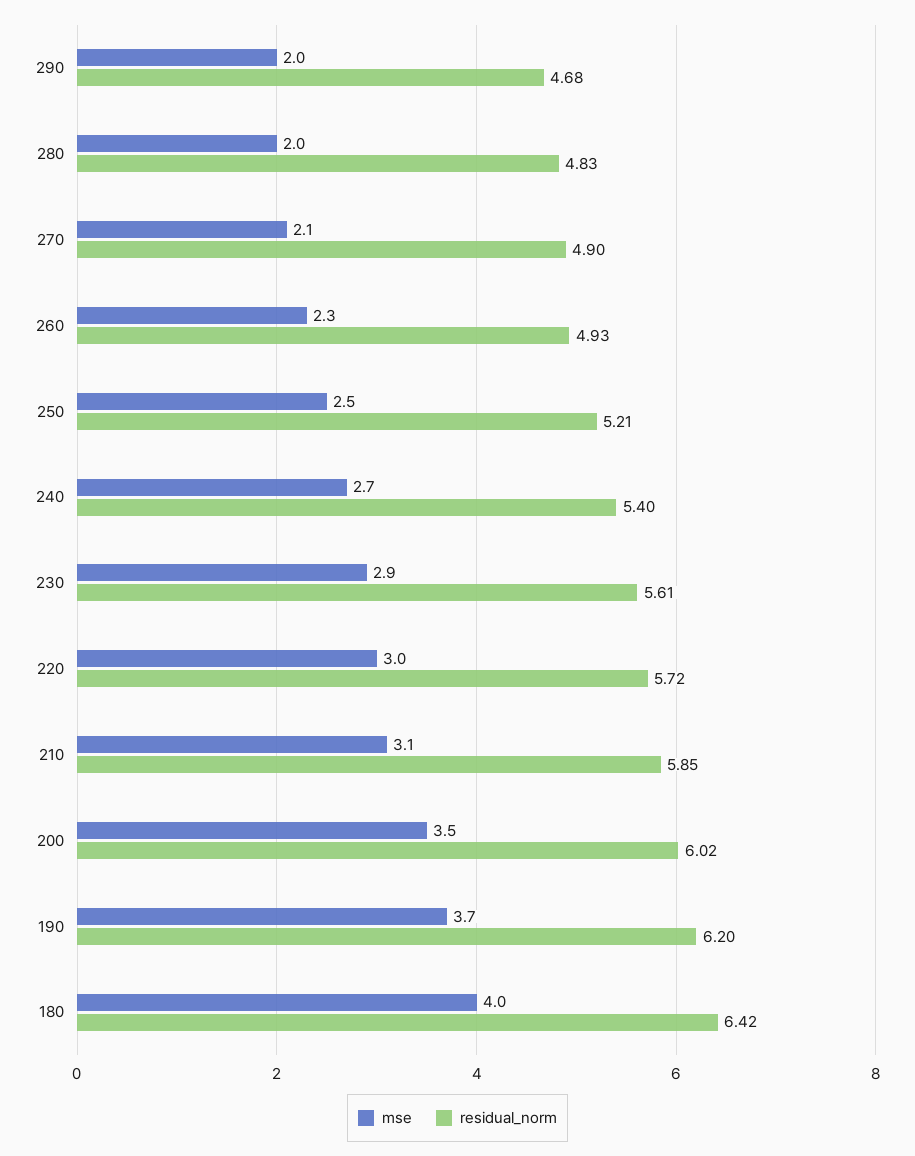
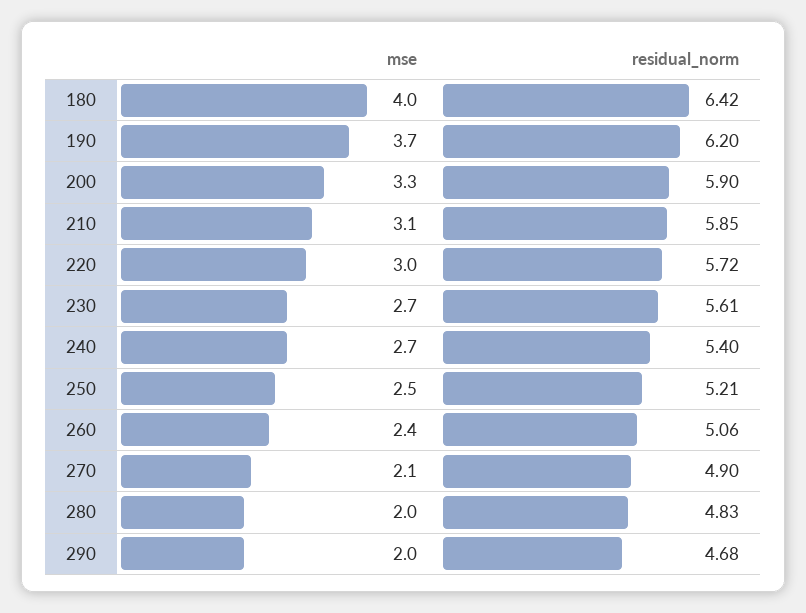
  {
    "mse": {
      "290": 2,
      "280": 2,
      "270": 2.1,
-     "260": 2.3,
+     "260": 2.4,
      "250": 2.5,
      "240": 2.7,
-     "230": 2.9,
+     "230": 2.7,
      "220": 3,
      "210": 3.1,
-     "200": 3.5,
+     "200": 3.3,
      "190": 3.7,
      "180": 4
    },
    "residual_norm": {
      "290": 4.68,
      "280": 4.83,
      "270": 4.9,
-     "260": 4.93,
+     "260": 5.06,
      "250": 5.21,
      "240": 5.4,
      "230": 5.61,
      "220": 5.72,
      "210": 5.85,
-     "200": 6.02,
+     "200": 5.9,
      "190": 6.2,
      "180": 6.42
    }
  }

